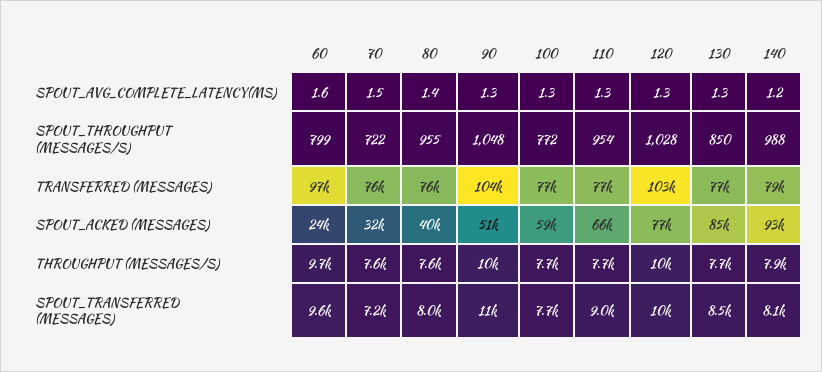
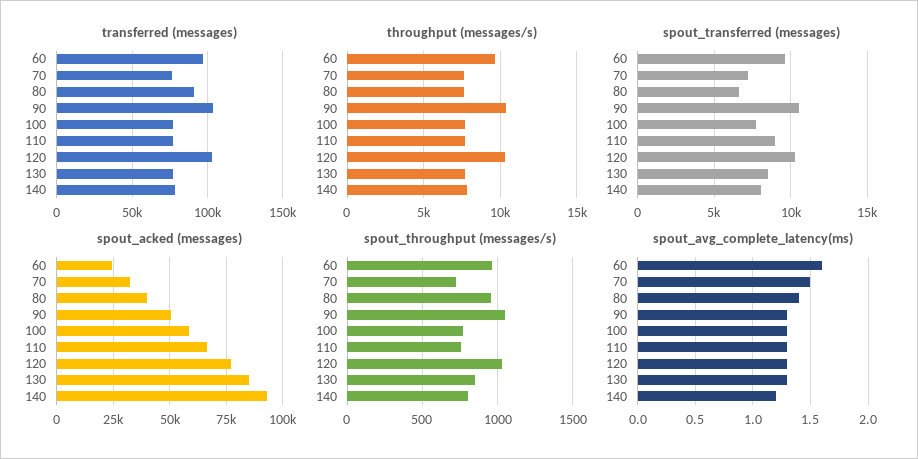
  {
    "SPOUT_AVG_COMPLETE_LATENCY(MS)": {
      "60": 1.6,
      "70": 1.5,
      "80": 1.4,
      "90": 1.3,
      "100": 1.3,
      "110": 1.3,
      "120": 1.3,
      "130": 1.3,
      "140": 1.2
    },
    "SPOUT_THROUGHPUT (MESSAGES/S)": {
-     "60": 799,
+     "60": 950,
      "70": 722,
      "80": 955,
      "90": 1048,
      "100": 772,
-     "110": 954,
+     "110": 750,
      "120": 1028,
      "130": 850,
-     "140": 988
+     "140": 800
    },
    "TRANSFERRED (MESSAGES)": {
      "60": 97000,
      "70": 76000,
-     "80": 76000,
+     "80": 90000,
      "90": 104000,
      "100": 77000,
      "110": 77000,
      "120": 103000,
      "130": 77000,
      "140": 79000
    },
    "SPOUT_ACKED (MESSAGES)": {
      "60": 24000,
      "70": 32000,
      "80": 40000,
      "90": 51000,
      "100": 59000,
      "110": 66000,
      "120": 77000,
      "130": 85000,
      "140": 93000
    },
    "THROUGHPUT (MESSAGES/S)": {
      "60": 9700,
      "70": 7600,
      "80": 7600,
      "90": 10000,
      "100": 7700,
      "110": 7700,
      "120": 10000,
      "130": 7700,
      "140": 7900
    },
    "SPOUT_TRANSFERRED (MESSAGES)": {
      "60": 9600,
      "70": 7200,
-     "80": 8000,
+     "80": 6500,
      "90": 11000,
      "100": 7700,
      "110": 9000,
      "120": 10000,
      "130": 8500,
      "140": 8100
    }
  }

